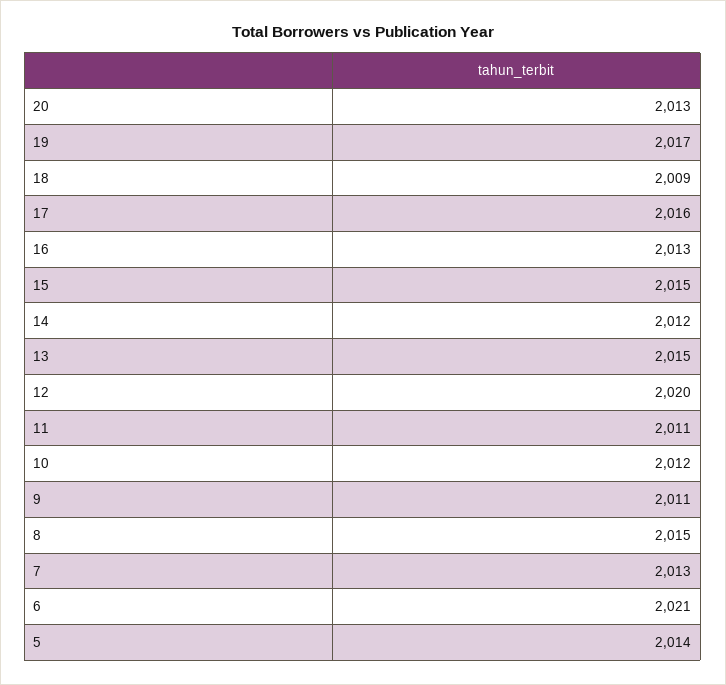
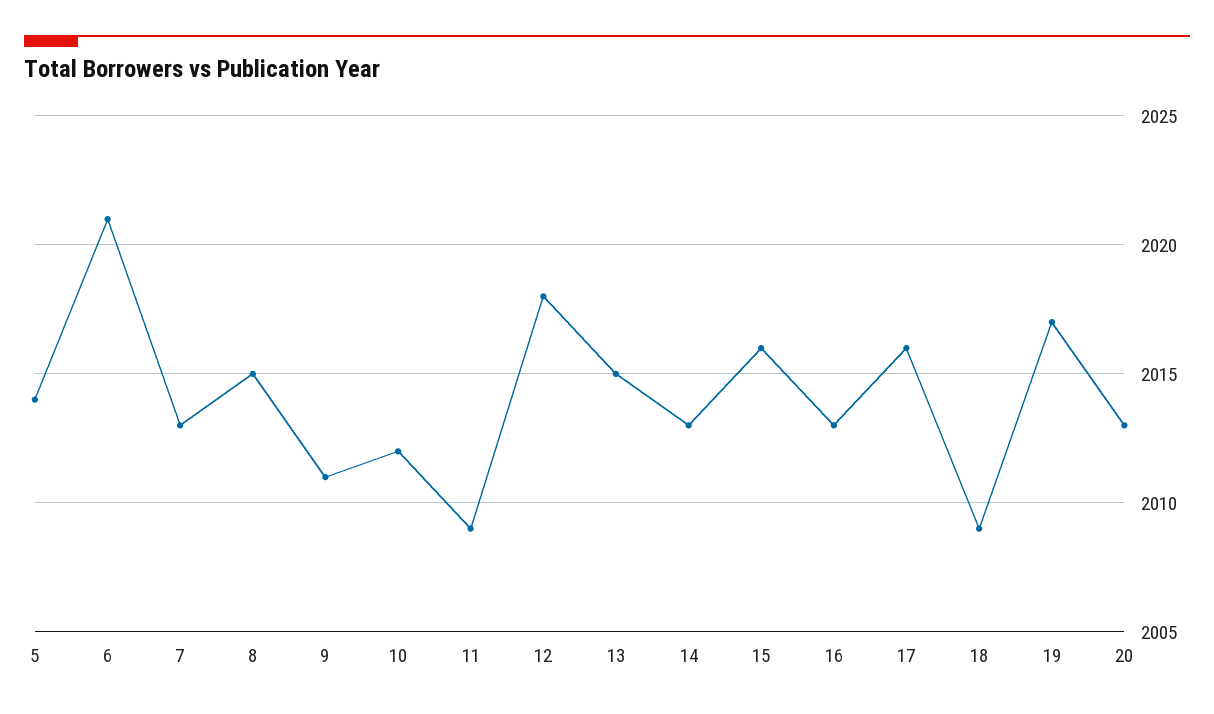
  {
    "20": 2013,
    "19": 2017,
    "18": 2009,
    "17": 2016,
    "16": 2013,
-   "15": 2015,
+   "15": 2016,
-   "14": 2012,
+   "14": 2013,
    "13": 2015,
-   "12": 2020,
+   "12": 2018,
-   "11": 2011,
+   "11": 2009,
    "10": 2012,
    "9": 2011,
    "8": 2015,
    "7": 2013,
    "6": 2021,
    "5": 2014
  }

